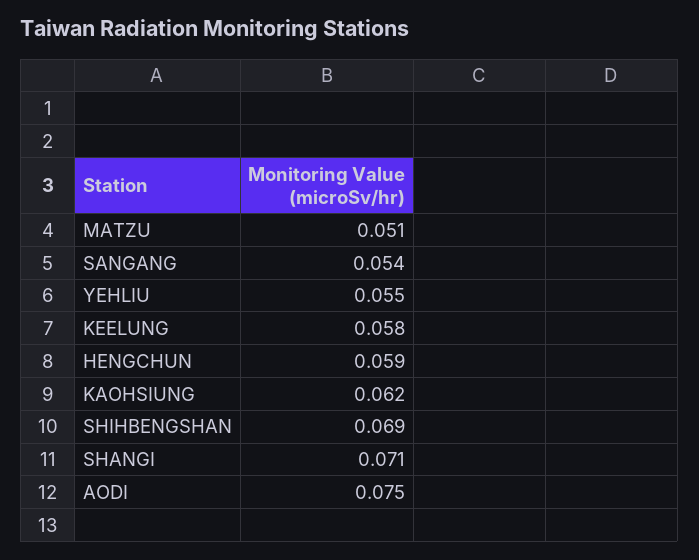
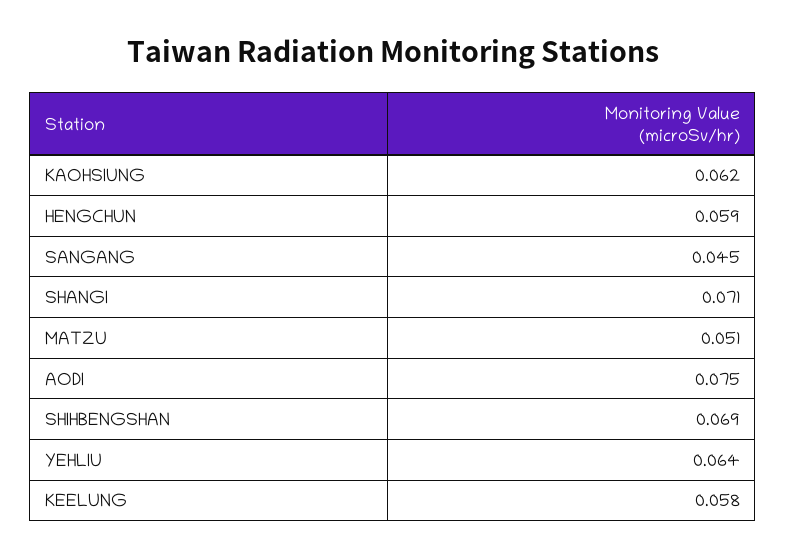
  {
    "MATZU": 0.051,
-   "SANGANG": 0.054,
+   "SANGANG": 0.045,
-   "YEHLIU": 0.055,
+   "YEHLIU": 0.064,
    "KEELUNG": 0.058,
    "HENGCHUN": 0.059,
    "KAOHSIUNG": 0.062,
    "SHIHBENGSHAN": 0.069,
    "SHANGI": 0.071,
    "AODI": 0.075
  }

